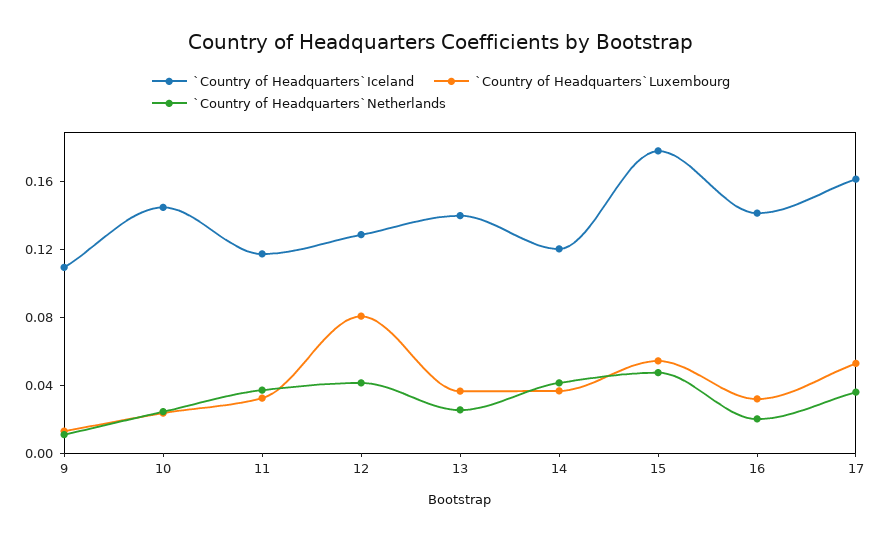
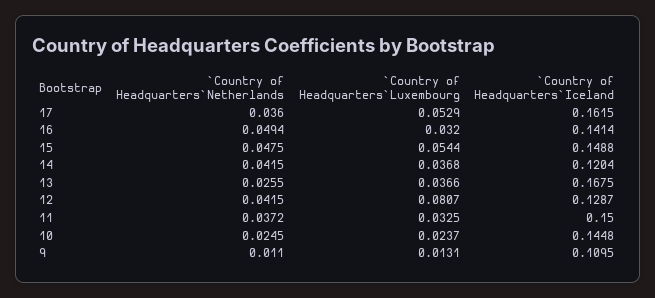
  {
    "`Country of Headquarters`Iceland": {
      "9": 0.1095,
      "10": 0.1448,
-     "11": 0.12,
+     "11": 0.15,
      "12": 0.1287,
-     "13": 0.14,
+     "13": 0.1675,
      "14": 0.1204,
-     "15": 0.18,
+     "15": 0.1488,
      "16": 0.1414,
      "17": 0.1615
    },
    "`Country of Headquarters`Luxembourg": {
      "9": 0.0131,
      "10": 0.0237,
      "11": 0.0325,
      "12": 0.0807,
      "13": 0.0366,
      "14": 0.0368,
      "15": 0.0544,
      "16": 0.032,
      "17": 0.0529
    },
    "`Country of Headquarters`Netherlands": {
      "9": 0.011,
      "10": 0.0245,
      "11": 0.0372,
      "12": 0.0415,
      "13": 0.0255,
      "14": 0.0415,
      "15": 0.0475,
-     "16": 0.02,
+     "16": 0.0494,
      "17": 0.036
    }
  }

